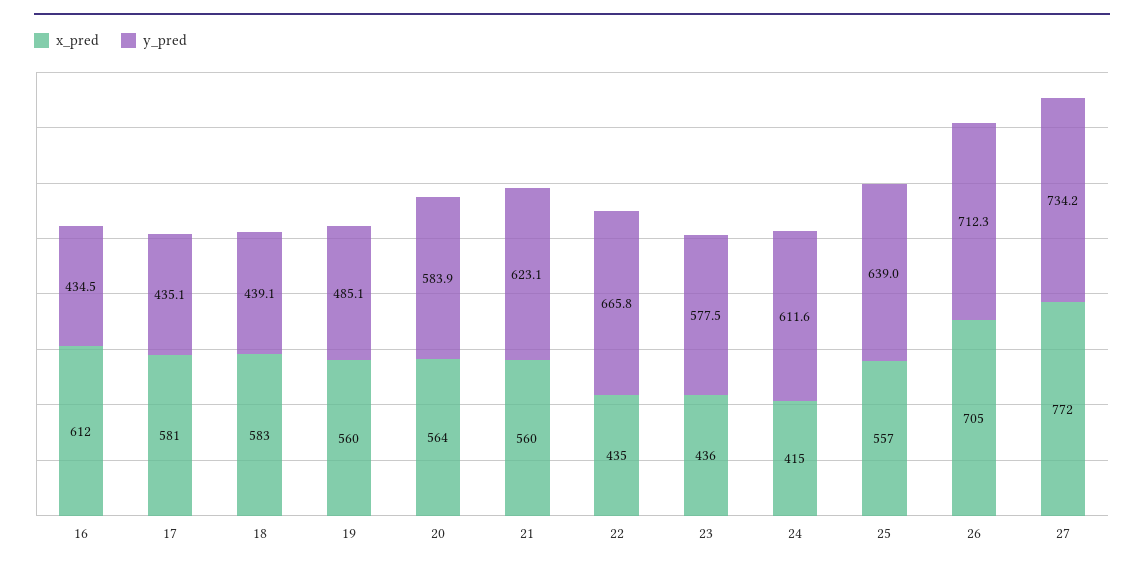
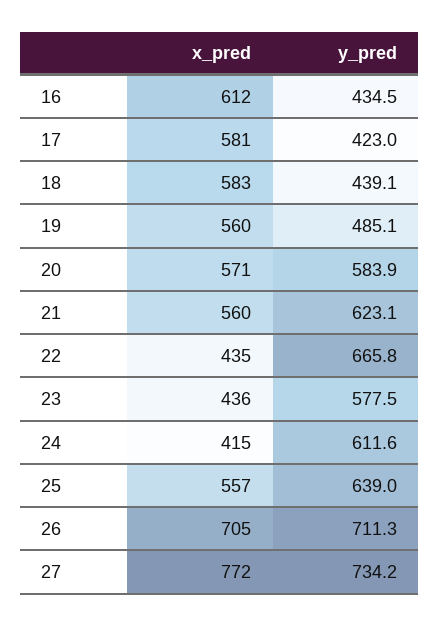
  {
    "x_pred": {
      "16": 612,
      "17": 581,
      "18": 583,
      "19": 560,
-     "20": 564,
+     "20": 571,
      "21": 560,
      "22": 435,
      "23": 436,
      "24": 415,
      "25": 557,
      "26": 705,
      "27": 772
    },
    "y_pred": {
      "16": 434.5,
-     "17": 435.1,
+     "17": 423,
      "18": 439.1,
      "19": 485.1,
      "20": 583.9,
      "21": 623.1,
      "22": 665.8,
      "23": 577.5,
      "24": 611.6,
      "25": 639,
-     "26": 712.3,
+     "26": 711.3,
      "27": 734.2
    }
  }

